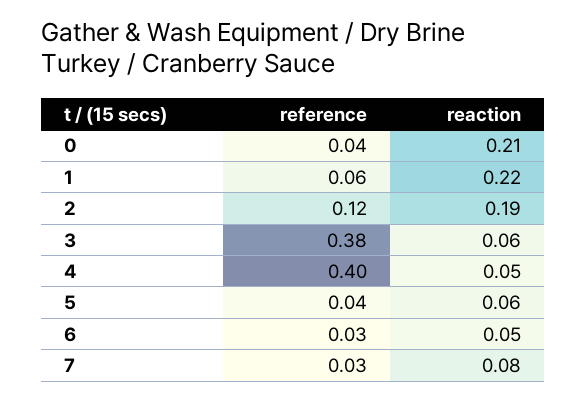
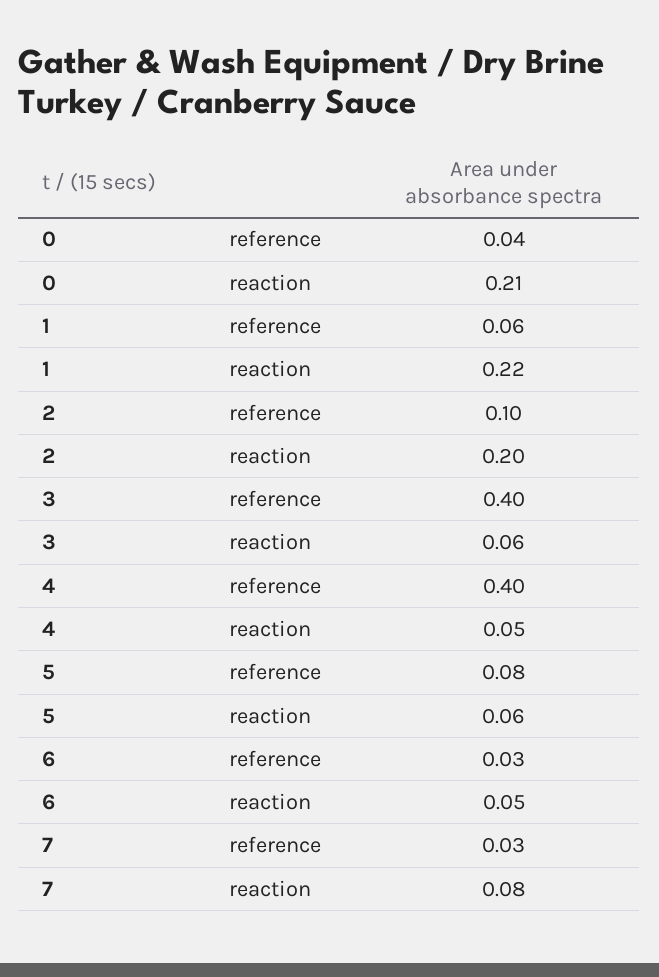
  {
    "reference": {
      "0": 0.04,
      "1": 0.06,
-     "2": 0.12,
+     "2": 0.1,
-     "3": 0.38,
+     "3": 0.4,
      "4": 0.4,
-     "5": 0.04,
+     "5": 0.08,
      "6": 0.03,
      "7": 0.03
    },
    "reaction": {
      "0": 0.21,
      "1": 0.22,
-     "2": 0.19,
+     "2": 0.2,
      "3": 0.06,
      "4": 0.05,
      "5": 0.06,
      "6": 0.05,
      "7": 0.08
    }
  }

